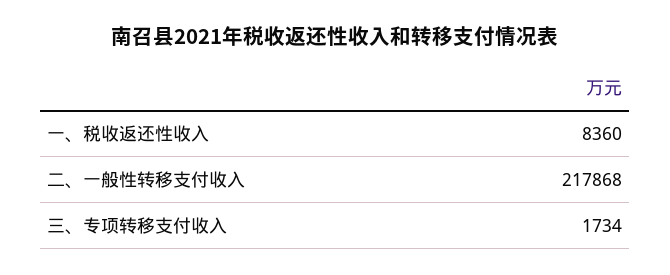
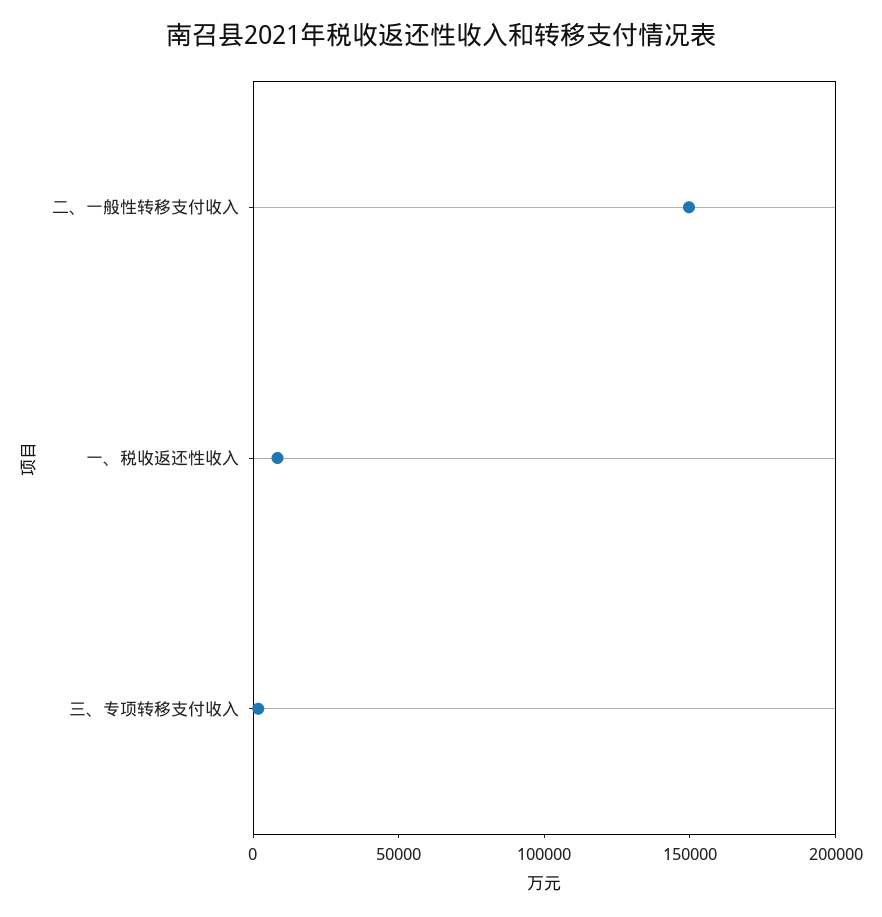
  {
    "一、税收返还性收入": 8360,
-   "二、一般性转移支付收入": 217868,
+   "二、一般性转移支付收入": 150000,
    "三、专项转移支付收入": 1734
  }

